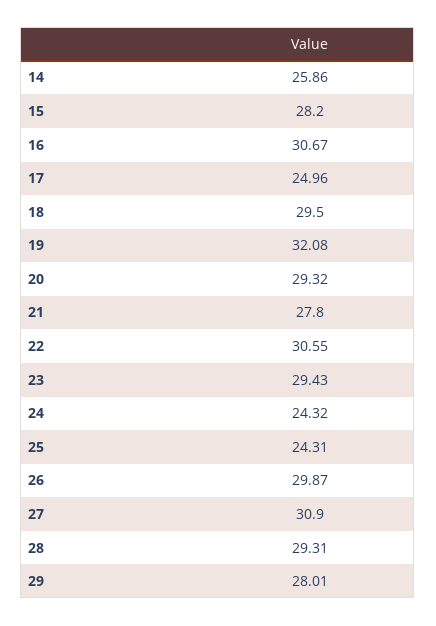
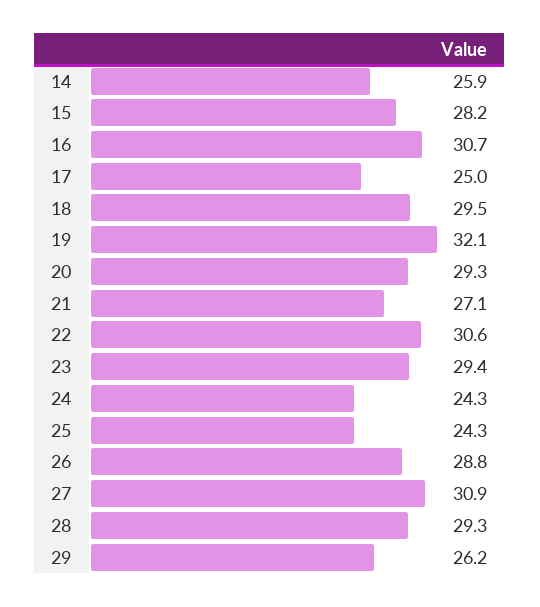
  {
    "14": 25.86,
    "15": 28.2,
    "16": 30.67,
    "17": 24.96,
    "18": 29.5,
    "19": 32.08,
    "20": 29.32,
-   "21": 27.8,
+   "21": 27.1,
    "22": 30.55,
    "23": 29.43,
    "24": 24.32,
    "25": 24.31,
-   "26": 29.87,
+   "26": 28.8,
    "27": 30.9,
    "28": 29.31,
-   "29": 28.01
+   "29": 26.2
  }

